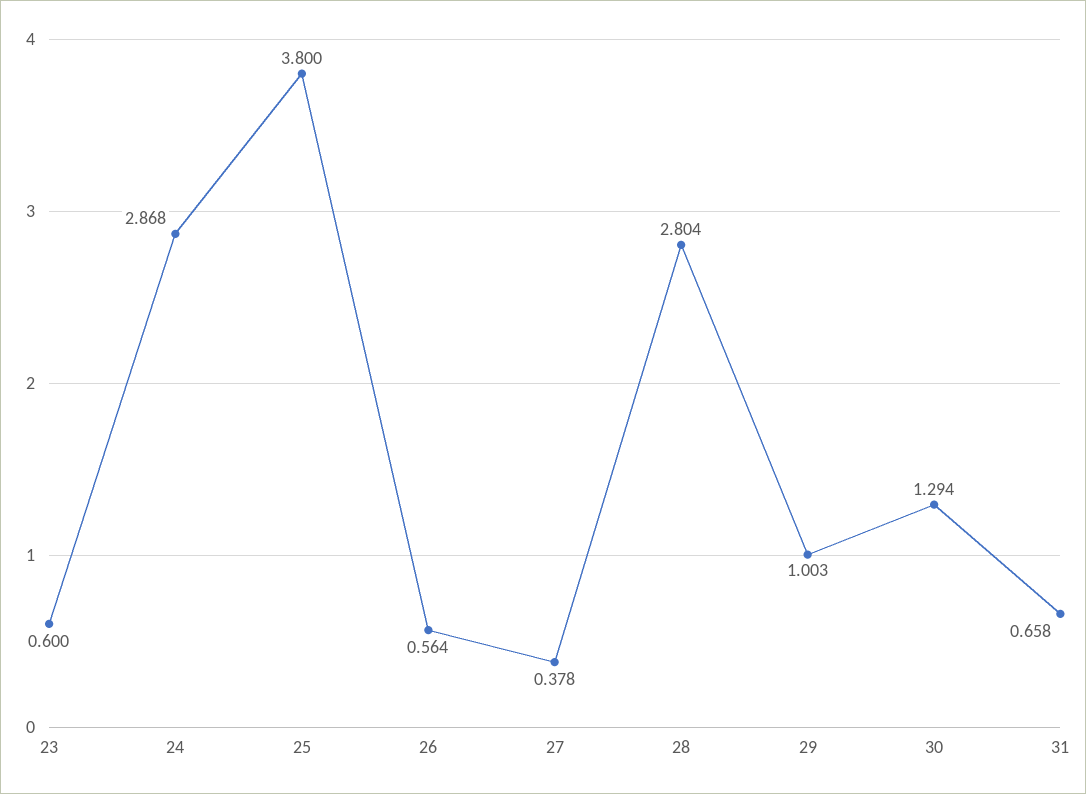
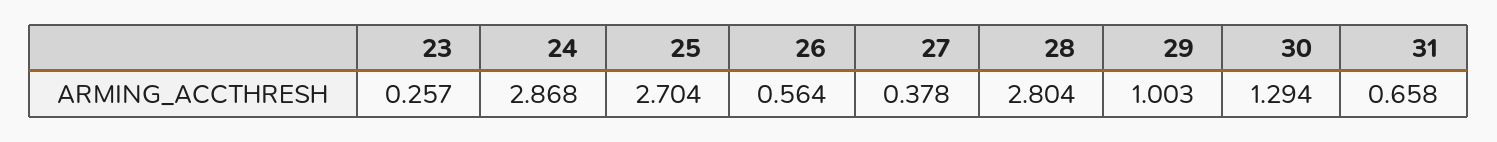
  {
-   "23": 0.6,
+   "23": 0.257,
    "24": 2.868,
-   "25": 3.8,
+   "25": 2.704,
    "26": 0.564,
    "27": 0.378,
    "28": 2.804,
    "29": 1.003,
    "30": 1.294,
    "31": 0.658
  }

